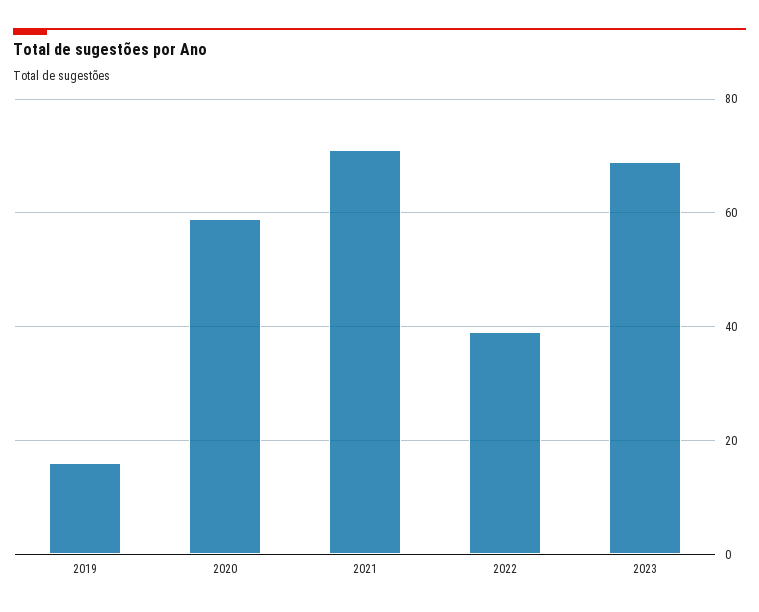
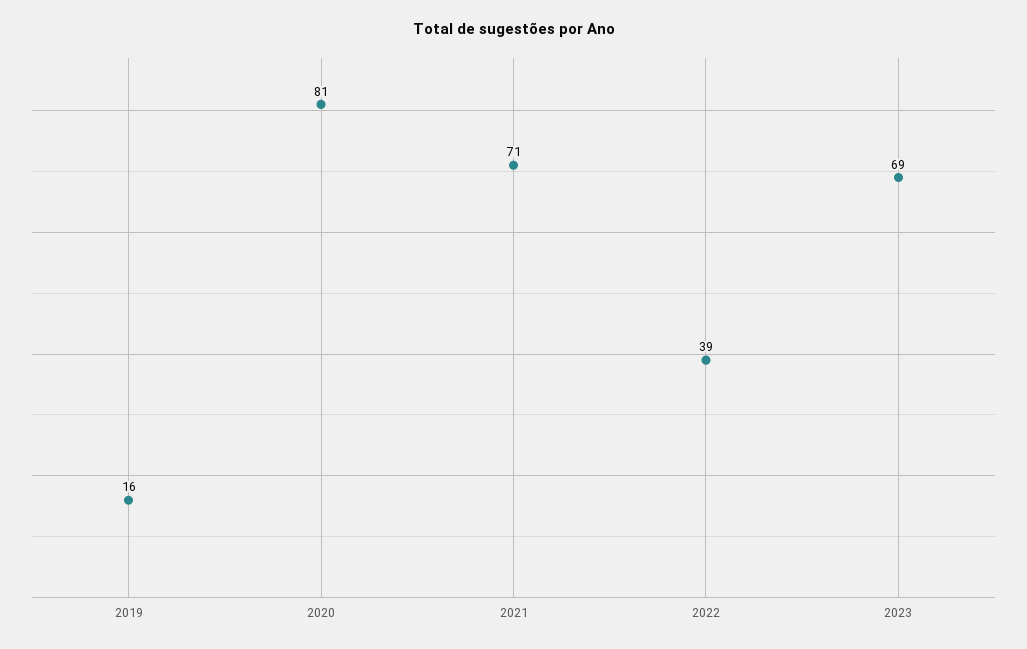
  {
    "2019": 16,
-   "2020": 60,
+   "2020": 81,
    "2021": 71,
    "2022": 39,
    "2023": 69
  }

